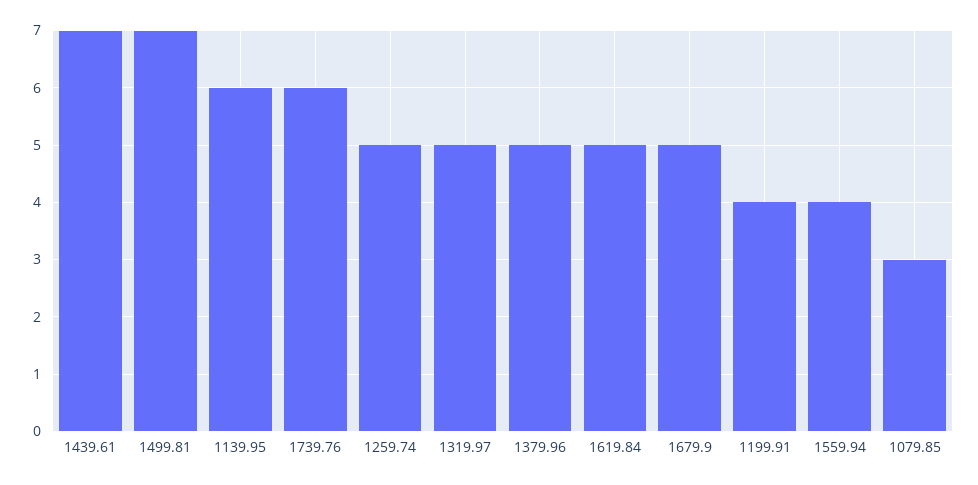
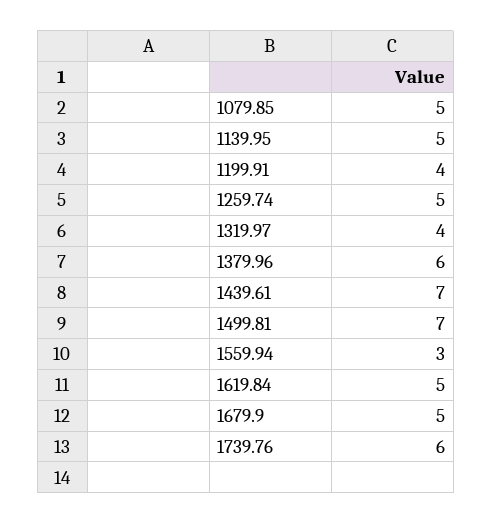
  {
    "1439.61": 7,
    "1499.81": 7,
-   "1139.95": 6,
+   "1139.95": 5,
    "1739.76": 6,
    "1259.74": 5,
-   "1319.97": 5,
+   "1319.97": 4,
-   "1379.96": 5,
+   "1379.96": 6,
    "1619.84": 5,
    "1679.9": 5,
    "1199.91": 4,
-   "1559.94": 4,
+   "1559.94": 3,
-   "1079.85": 3
+   "1079.85": 5
  }

